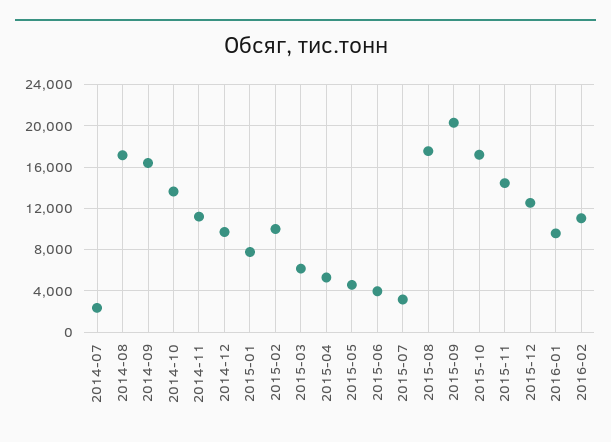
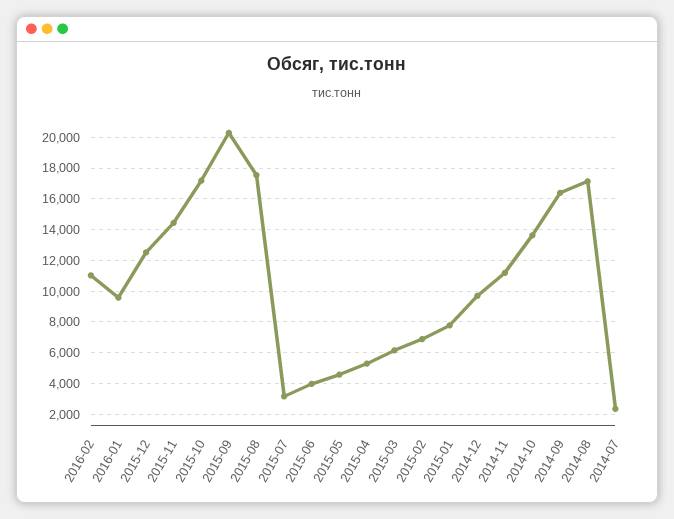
  {
    "2014-07": 2500,
    "2014-08": 17000,
    "2014-09": 16500,
    "2014-10": 13500,
    "2014-11": 11000,
    "2014-12": 9500,
    "2015-01": 8000,
-   "2015-02": 10000,
+   "2015-02": 7000,
    "2015-03": 6000,
    "2015-04": 5500,
    "2015-05": 4500,
    "2015-06": 4000,
    "2015-07": 3000,
    "2015-08": 17500,
    "2015-09": 20500,
    "2015-10": 17000,
    "2015-11": 14500,
    "2015-12": 12500,
    "2016-01": 9500,
    "2016-02": 11000
  }

